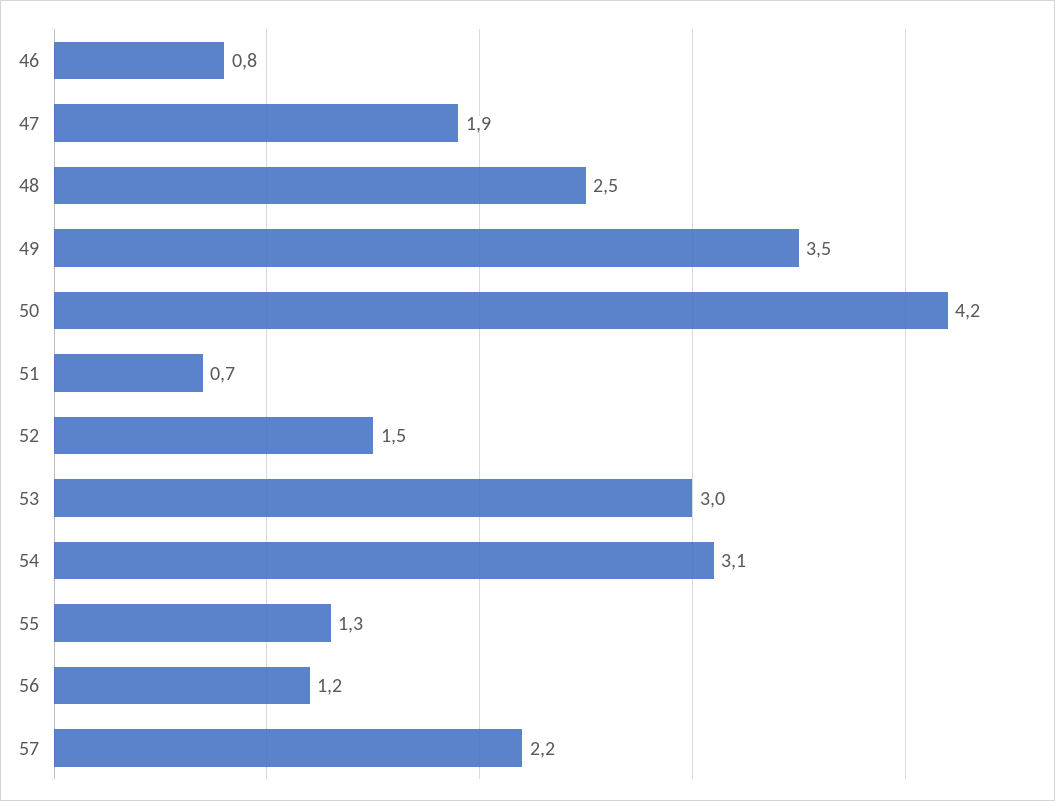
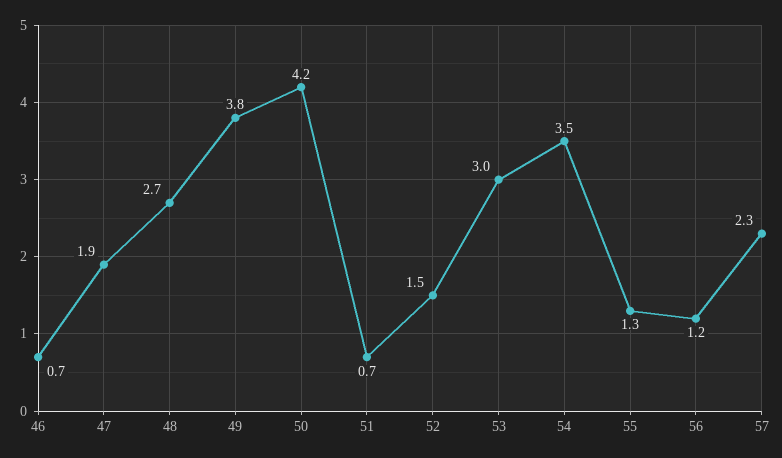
  {
-   "46": 0.8,
+   "46": 0.7,
    "47": 1.9,
-   "48": 2.5,
+   "48": 2.7,
-   "49": 3.5,
+   "49": 3.8,
    "50": 4.2,
    "51": 0.7,
    "52": 1.5,
    "53": 3,
-   "54": 3.1,
+   "54": 3.5,
    "55": 1.3,
    "56": 1.2,
-   "57": 2.2
+   "57": 2.3
  }

